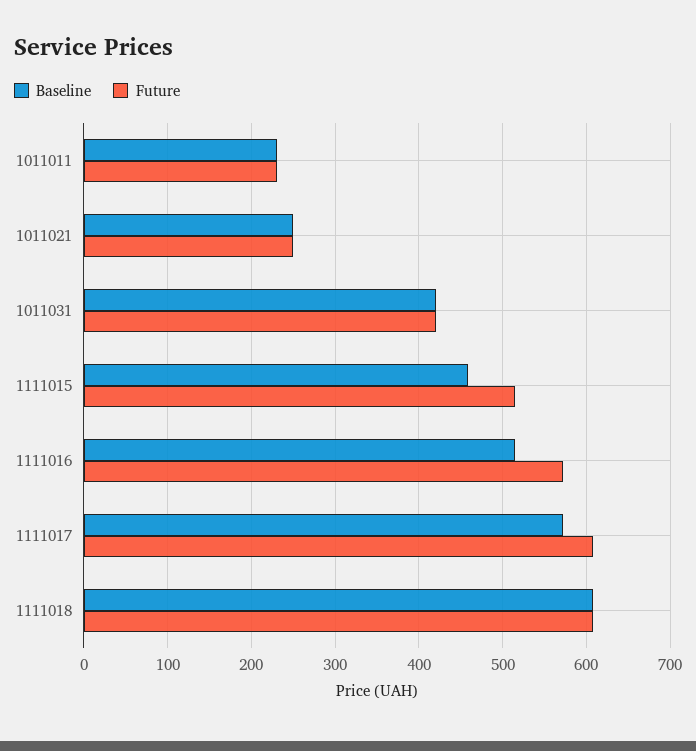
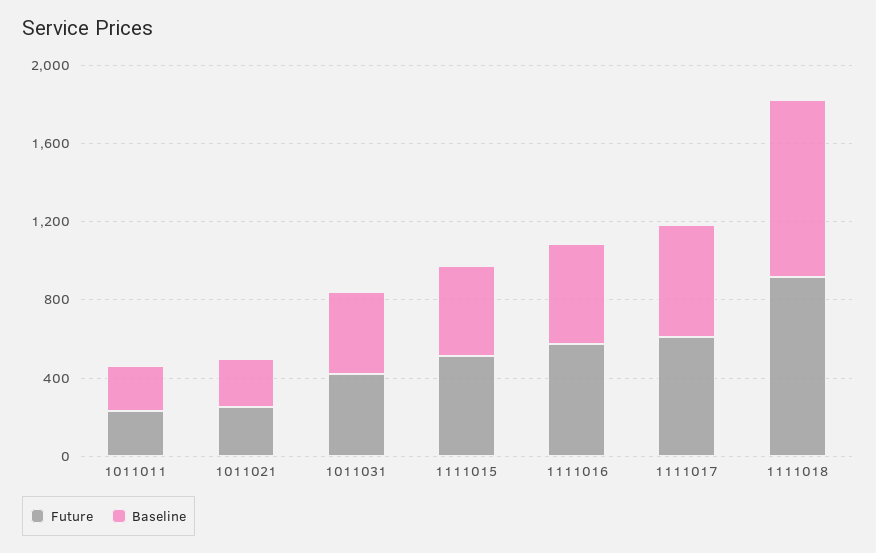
  {
    "Baseline": {
      "1011011": 230,
      "1011021": 250,
      "1011031": 420,
      "1111015": 460,
      "1111016": 520,
      "1111017": 570,
-     "1111018": 610
+     "1111018": 900
    },
    "Future": {
      "1011011": 230,
      "1011021": 250,
      "1011031": 420,
      "1111015": 520,
      "1111016": 570,
      "1111017": 610,
-     "1111018": 610
+     "1111018": 900
    }
  }

